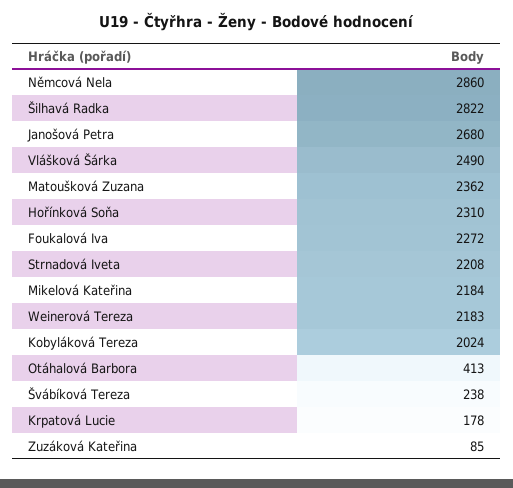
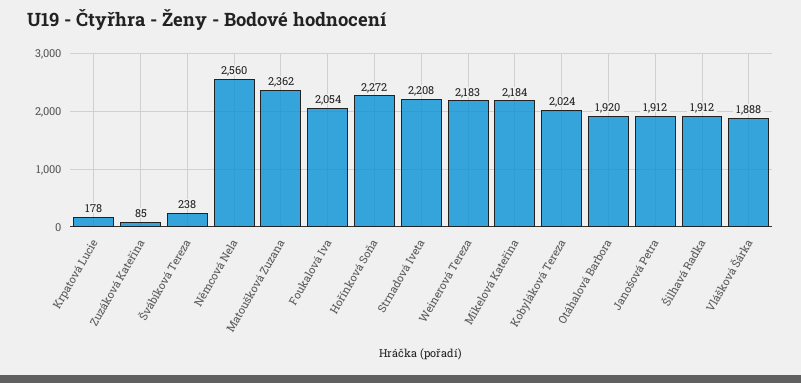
  {
-   "Němcová Nela": 2860,
+   "Němcová Nela": 2560,
-   "Šilhavá Radka": 2822,
+   "Šilhavá Radka": 1912,
-   "Janošová Petra": 2680,
+   "Janošová Petra": 1912,
-   "Vlášková Šárka": 2490,
+   "Vlášková Šárka": 1888,
    "Matoušková Zuzana": 2362,
-   "Hořínková Soňa": 2310,
+   "Hořínková Soňa": 2272,
-   "Foukalová Iva": 2272,
+   "Foukalová Iva": 2054,
    "Strnadová Iveta": 2208,
    "Mikelová Kateřina": 2184,
    "Weinerová Tereza": 2183,
    "Kobyláková Tereza": 2024,
-   "Otáhalová Barbora": 413,
+   "Otáhalová Barbora": 1920,
    "Švábíková Tereza": 238,
    "Krpatová Lucie": 178,
    "Zuzáková Kateřina": 85
  }

